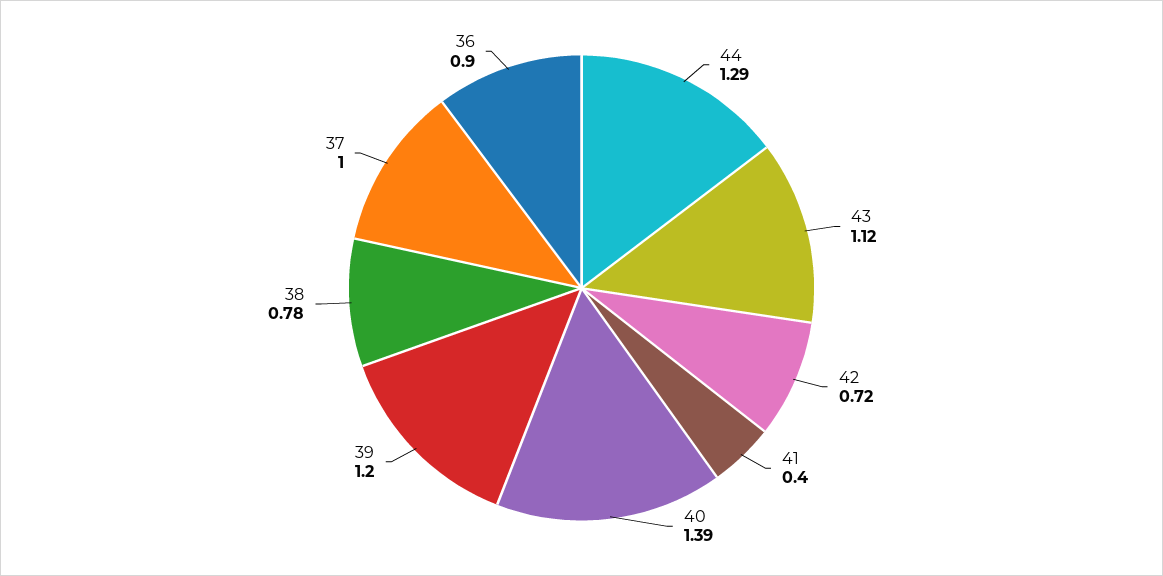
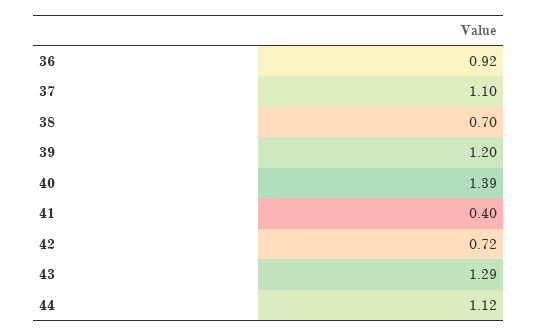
  {
-   "44": 1.29,
+   "44": 1.12,
-   "43": 1.12,
+   "43": 1.29,
    "42": 0.72,
    "41": 0.4,
    "40": 1.39,
    "39": 1.2,
-   "38": 0.78,
+   "38": 0.7,
-   "37": 1,
+   "37": 1.1,
-   "36": 0.9
+   "36": 0.92
  }

